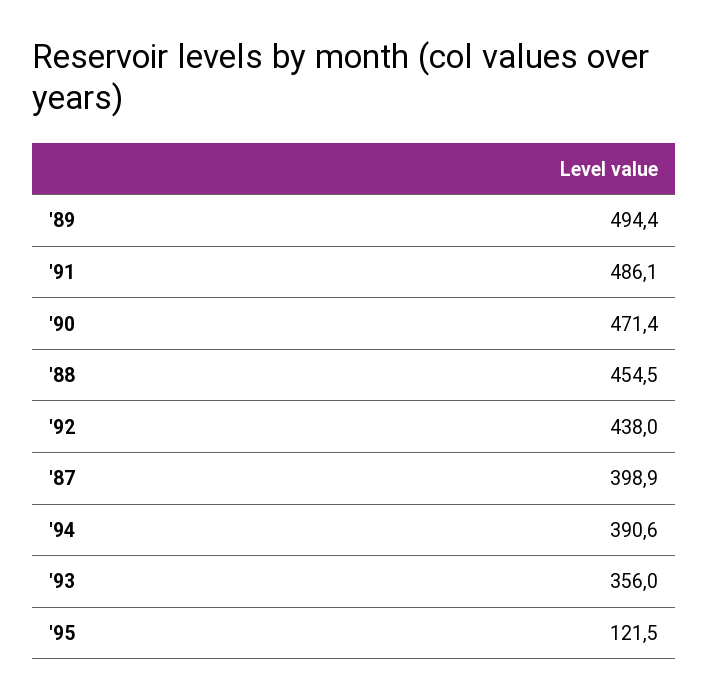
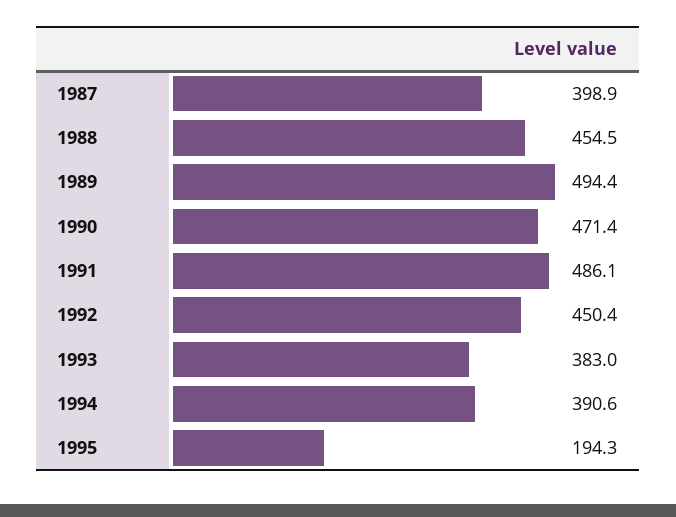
  {
    "'89": 494.4,
    "'91": 486.1,
    "'90": 471.4,
    "'88": 454.5,
-   "'92": 438,
+   "'92": 450.4,
    "'87": 398.9,
    "'94": 390.6,
-   "'93": 356,
+   "'93": 383,
-   "'95": 121.5
+   "'95": 194.3
  }

